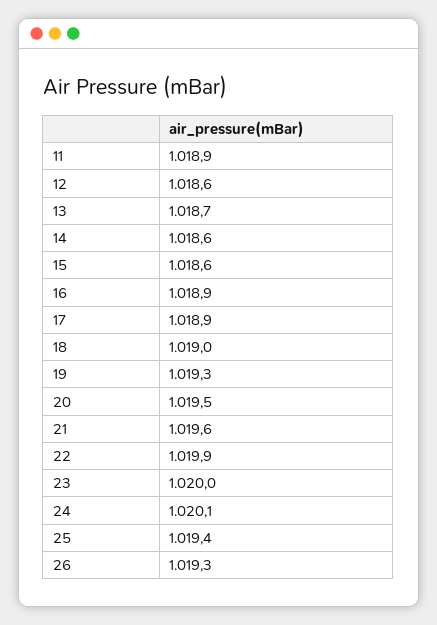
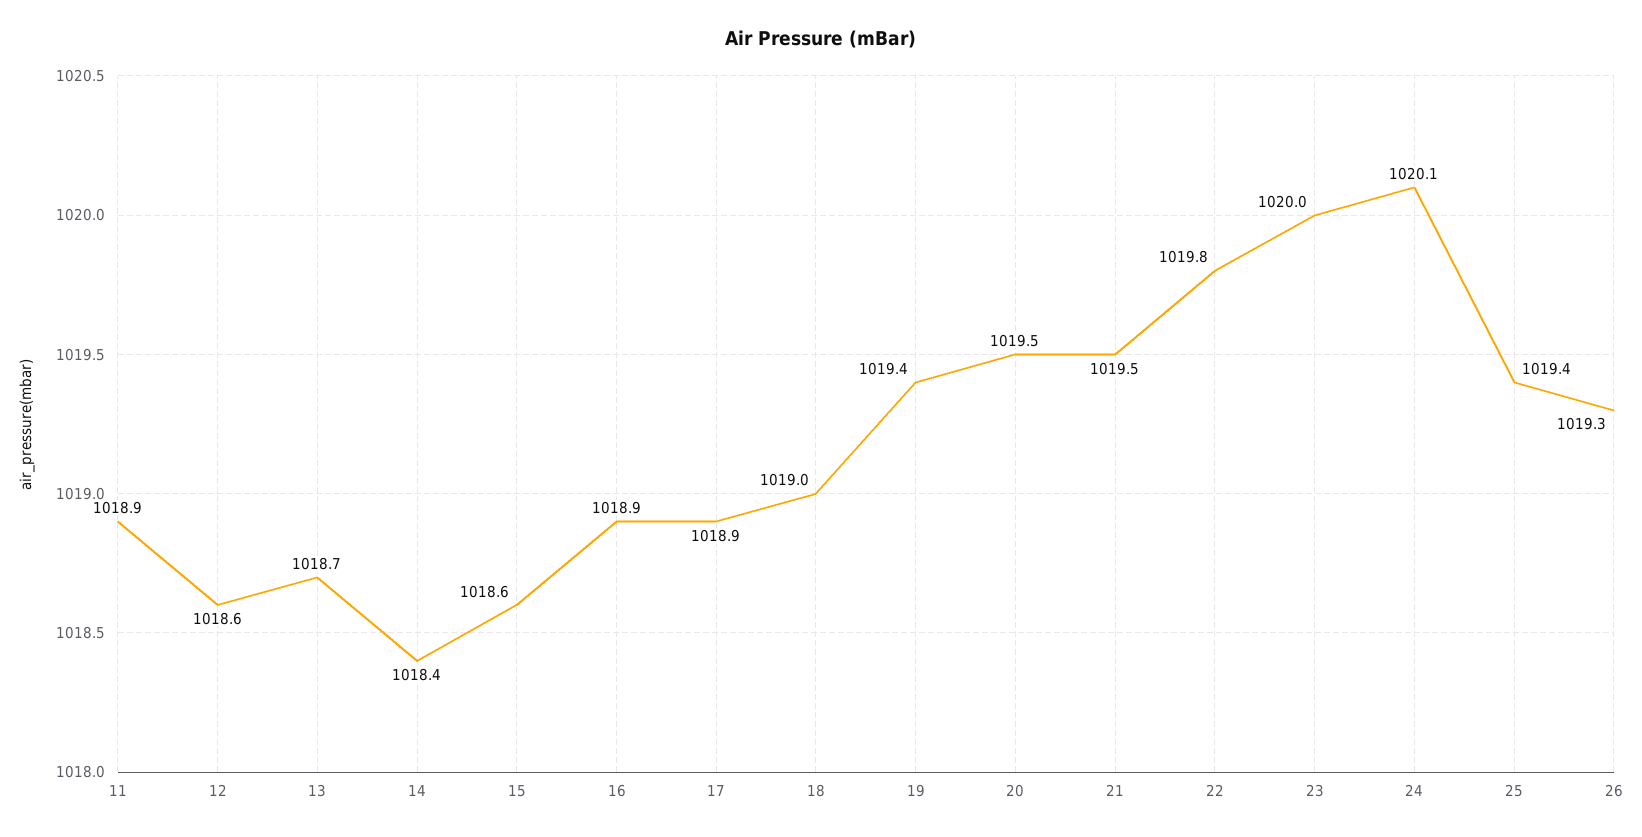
  {
    "11": 1018.9,
    "12": 1018.6,
    "13": 1018.7,
-   "14": 1018.6,
+   "14": 1018.4,
    "15": 1018.6,
    "16": 1018.9,
    "17": 1018.9,
    "18": 1019,
-   "19": 1019.3,
+   "19": 1019.4,
    "20": 1019.5,
-   "21": 1019.6,
+   "21": 1019.5,
-   "22": 1019.9,
+   "22": 1019.8,
    "23": 1020,
    "24": 1020.1,
    "25": 1019.4,
    "26": 1019.3
  }

